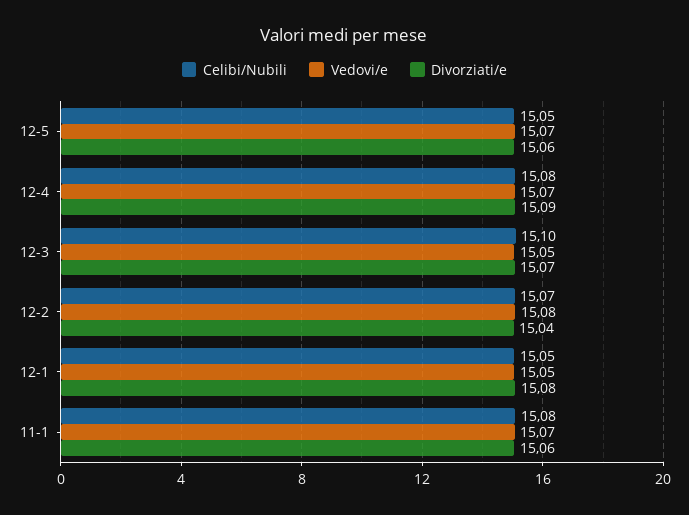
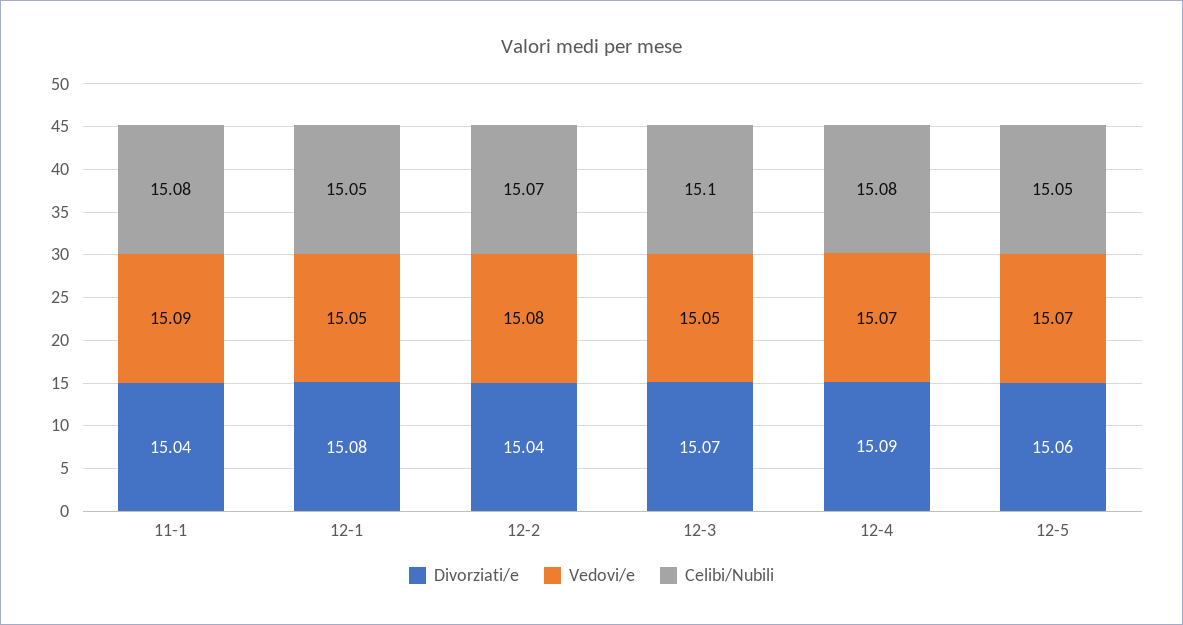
  {
    "Celibi/Nubili": {
      "12-5": 15.05,
      "12-4": 15.08,
      "12-3": 15.1,
      "12-2": 15.07,
      "12-1": 15.05,
      "11-1": 15.08
    },
    "Vedovi/e": {
      "12-5": 15.07,
      "12-4": 15.07,
      "12-3": 15.05,
      "12-2": 15.08,
      "12-1": 15.05,
-     "11-1": 15.07
+     "11-1": 15.09
    },
    "Divorziati/e": {
      "12-5": 15.06,
      "12-4": 15.09,
      "12-3": 15.07,
      "12-2": 15.04,
      "12-1": 15.08,
-     "11-1": 15.06
+     "11-1": 15.04
    }
  }

